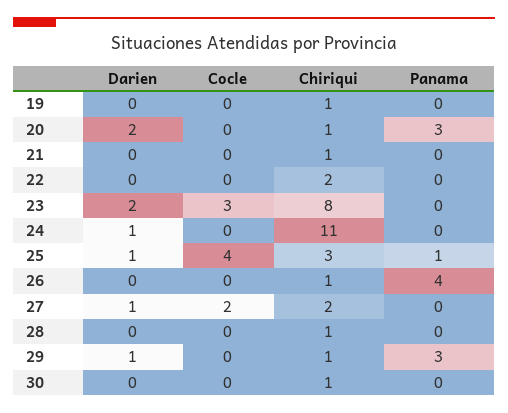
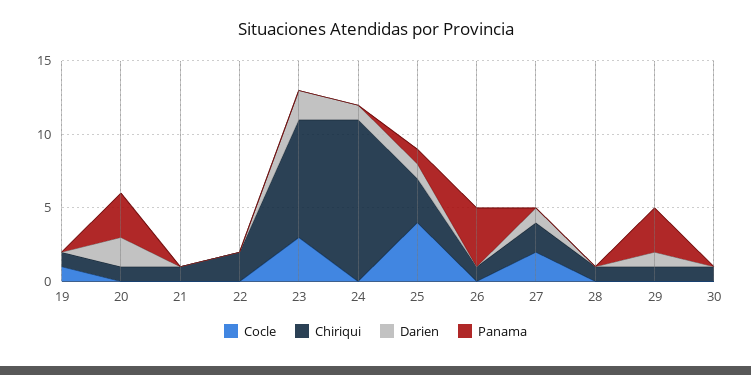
  {
    "Darien": {
      "19": 0,
      "20": 2,
      "21": 0,
      "22": 0,
      "23": 2,
      "24": 1,
      "25": 1,
      "26": 0,
      "27": 1,
      "28": 0,
      "29": 1,
      "30": 0
    },
    "Cocle": {
-     "19": 0,
+     "19": 1,
      "20": 0,
      "21": 0,
      "22": 0,
      "23": 3,
      "24": 0,
      "25": 4,
      "26": 0,
      "27": 2,
      "28": 0,
      "29": 0,
      "30": 0
    },
    "Chiriqui": {
      "19": 1,
      "20": 1,
      "21": 1,
      "22": 2,
      "23": 8,
      "24": 11,
      "25": 3,
      "26": 1,
      "27": 2,
      "28": 1,
      "29": 1,
      "30": 1
    },
    "Panama": {
      "19": 0,
      "20": 3,
      "21": 0,
      "22": 0,
      "23": 0,
      "24": 0,
      "25": 1,
      "26": 4,
      "27": 0,
      "28": 0,
      "29": 3,
      "30": 0
    }
  }

